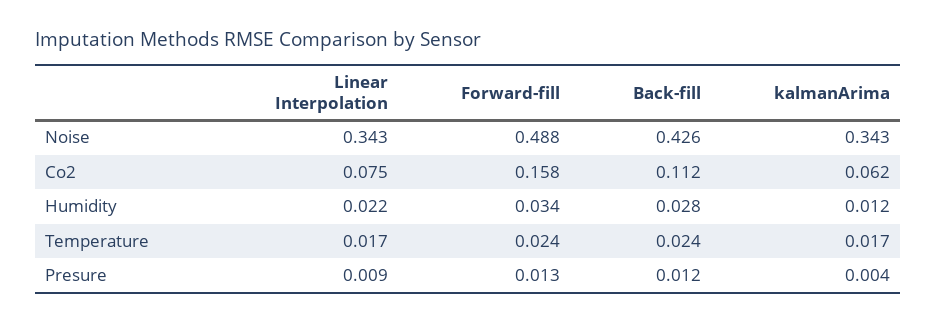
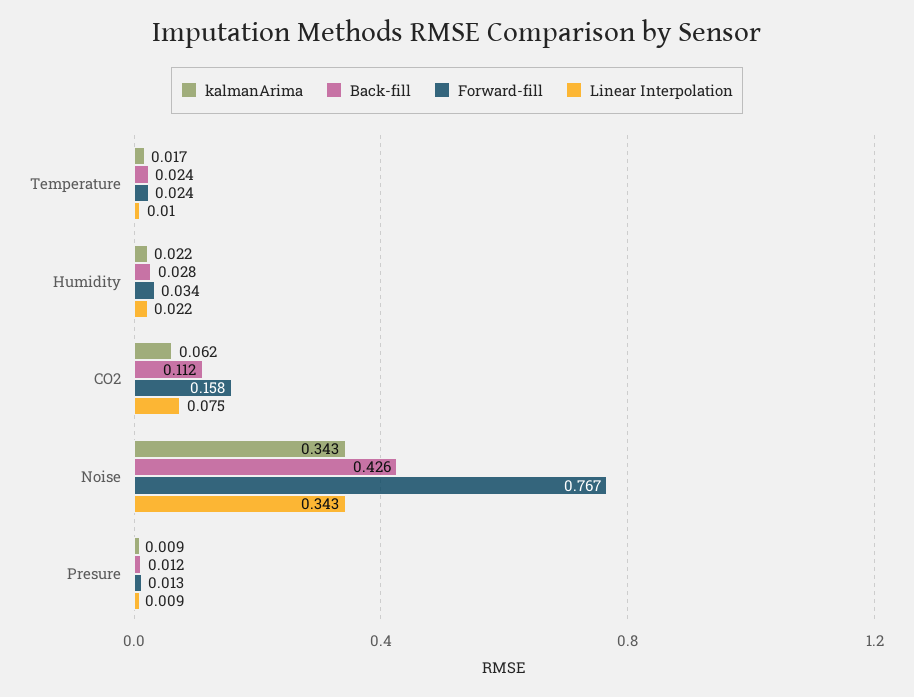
  {
    "Linear Interpolation": {
      "Noise": 0.343,
      "Co2": 0.075,
      "Humidity": 0.022,
-     "Temperature": 0.017,
+     "Temperature": 0.01,
      "Presure": 0.009
    },
    "Forward-fill": {
-     "Noise": 0.488,
+     "Noise": 0.767,
      "Co2": 0.158,
      "Humidity": 0.034,
      "Temperature": 0.024,
      "Presure": 0.013
    },
    "Back-fill": {
      "Noise": 0.426,
      "Co2": 0.112,
      "Humidity": 0.028,
      "Temperature": 0.024,
      "Presure": 0.012
    },
    "kalmanArima": {
      "Noise": 0.343,
      "Co2": 0.062,
-     "Humidity": 0.012,
+     "Humidity": 0.022,
      "Temperature": 0.017,
-     "Presure": 0.004
+     "Presure": 0.009
    }
  }

